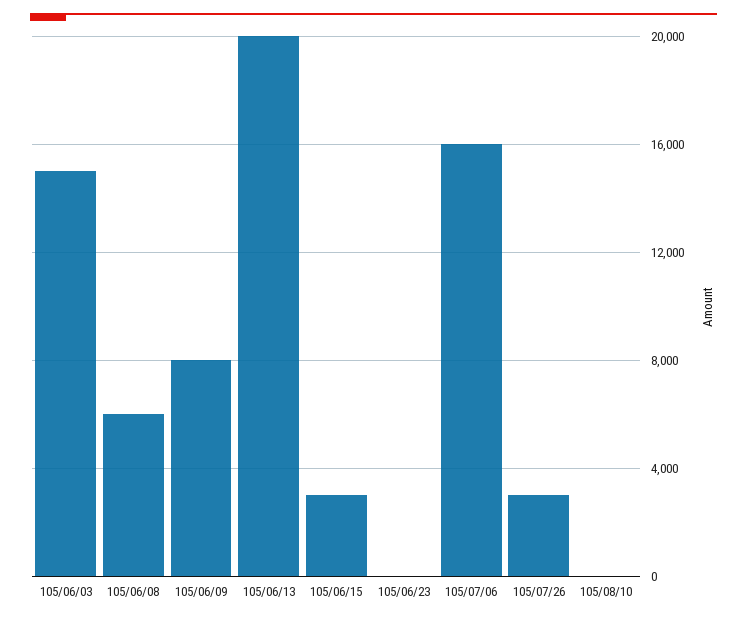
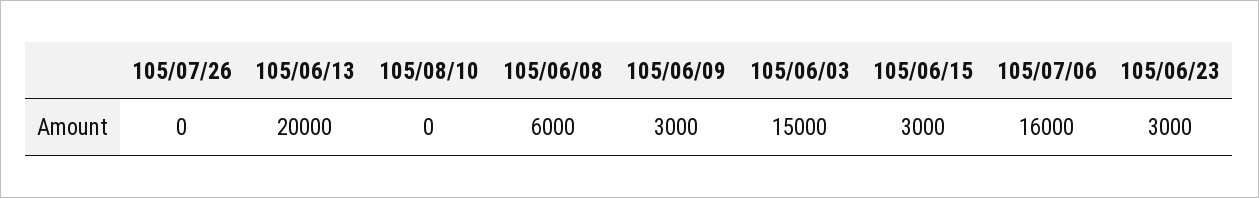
  {
    "105/06/03": 15000,
    "105/06/08": 6000,
-   "105/06/09": 8000,
+   "105/06/09": 3000,
    "105/06/13": 20000,
    "105/06/15": 3000,
-   "105/06/23": 0,
+   "105/06/23": 3000,
    "105/07/06": 16000,
-   "105/07/26": 3000,
+   "105/07/26": 0,
    "105/08/10": 0
  }

